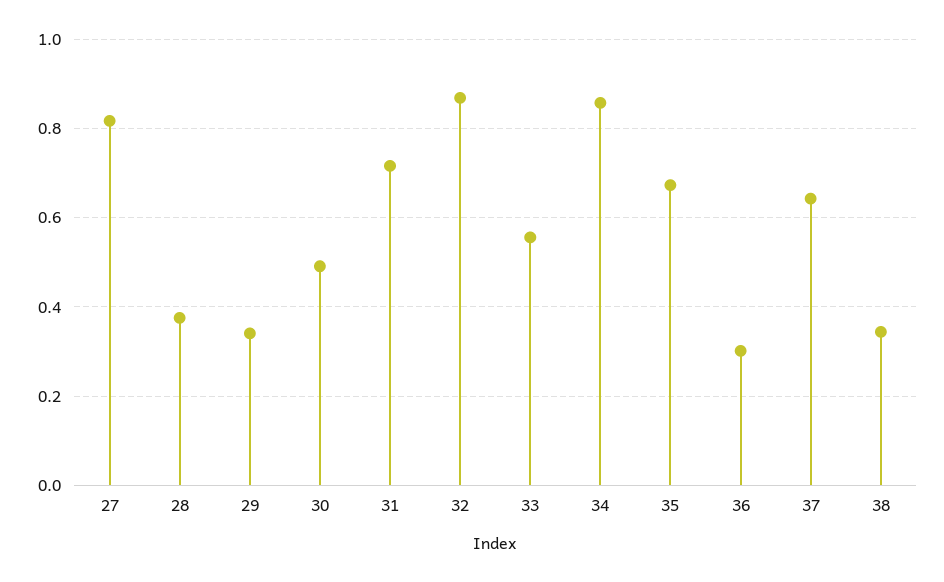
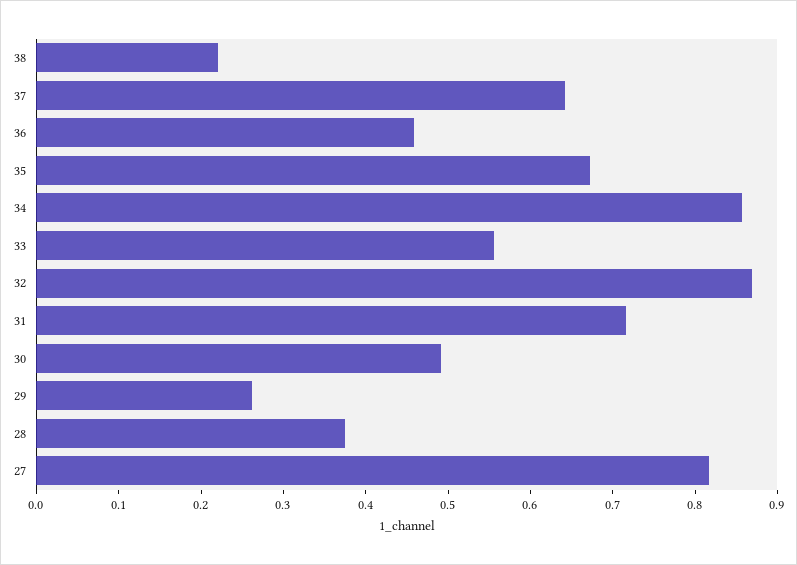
  {
    "27": 0.82,
    "28": 0.38,
-   "29": 0.34,
+   "29": 0.26,
    "30": 0.5,
    "31": 0.72,
    "32": 0.86,
    "33": 0.56,
    "34": 0.86,
    "35": 0.68,
-   "36": 0.3,
+   "36": 0.46,
    "37": 0.64,
-   "38": 0.34
+   "38": 0.22
  }

